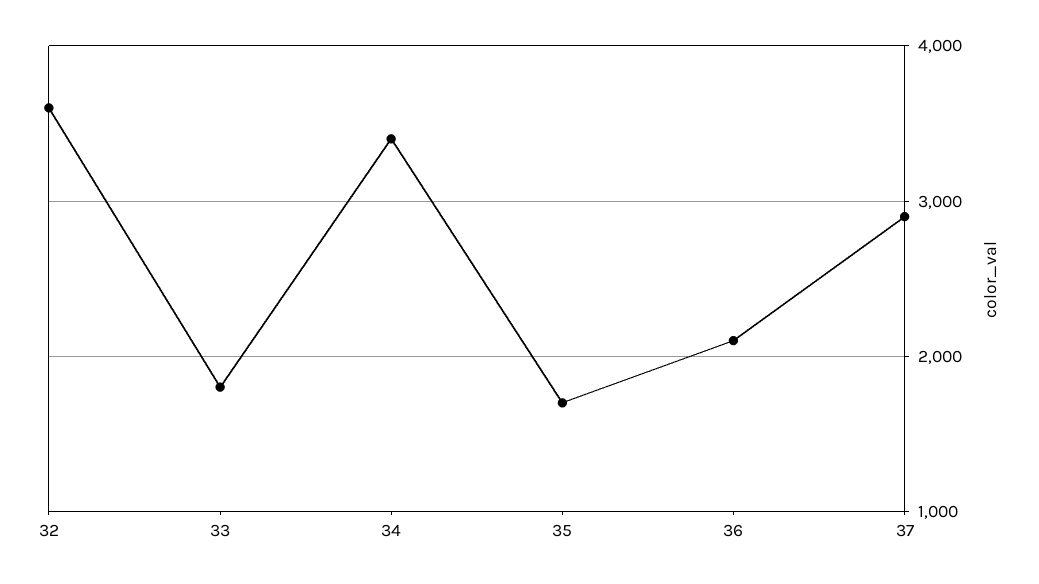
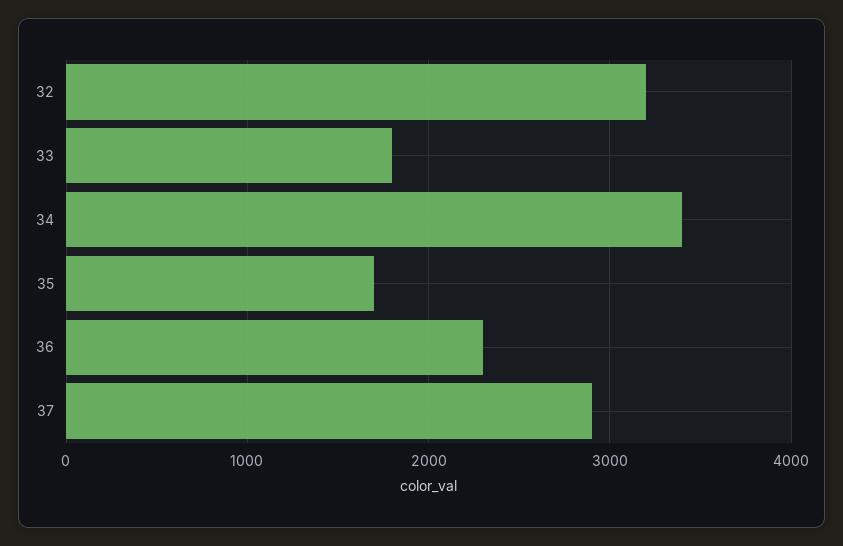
  {
-   "32": 3600,
+   "32": 3200,
    "33": 1800,
    "34": 3400,
    "35": 1700,
-   "36": 2100,
+   "36": 2300,
    "37": 2900
  }

